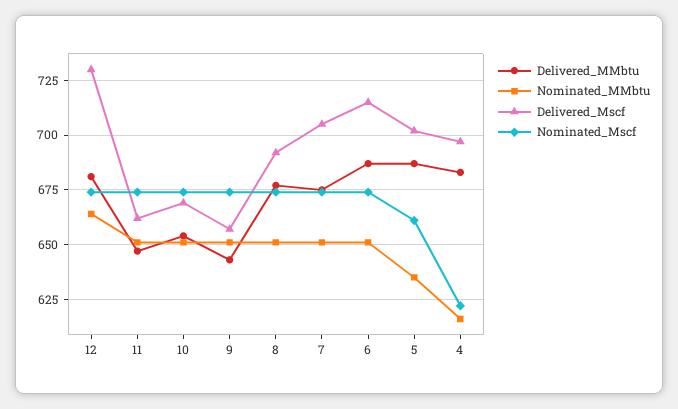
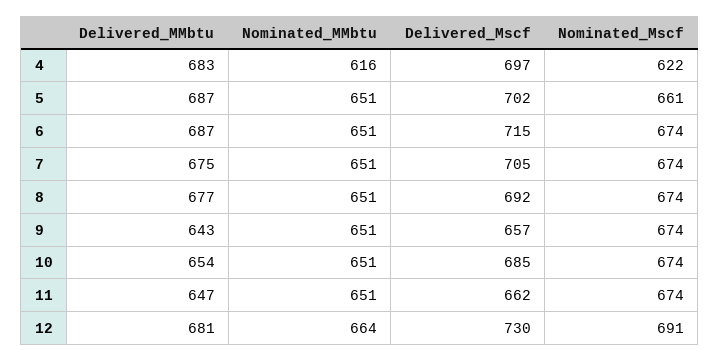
  {
    "Delivered_MMbtu": {
      "12": 681,
      "11": 647,
      "10": 654,
      "9": 643,
      "8": 677,
      "7": 675,
      "6": 687,
      "5": 687,
      "4": 683
    },
    "Nominated_MMbtu": {
      "12": 664,
      "11": 651,
      "10": 651,
      "9": 651,
      "8": 651,
      "7": 651,
      "6": 651,
-     "5": 635,
+     "5": 651,
      "4": 616
    },
    "Delivered_Mscf": {
      "12": 730,
      "11": 662,
-     "10": 670,
+     "10": 685,
      "9": 657,
      "8": 692,
      "7": 705,
      "6": 715,
      "5": 702,
      "4": 697
    },
    "Nominated_Mscf": {
-     "12": 675,
+     "12": 691,
      "11": 674,
      "10": 674,
      "9": 674,
      "8": 674,
      "7": 674,
      "6": 674,
      "5": 661,
      "4": 622
    }
  }

